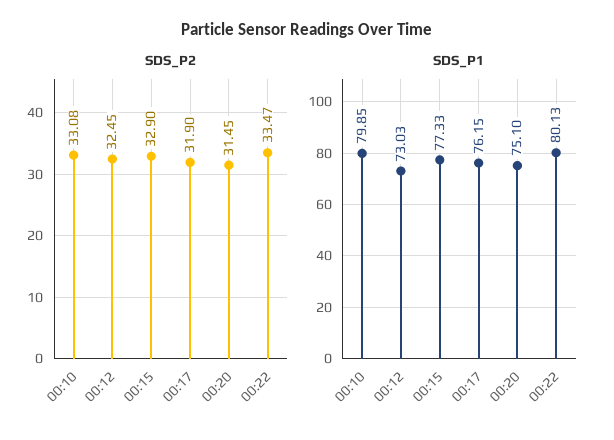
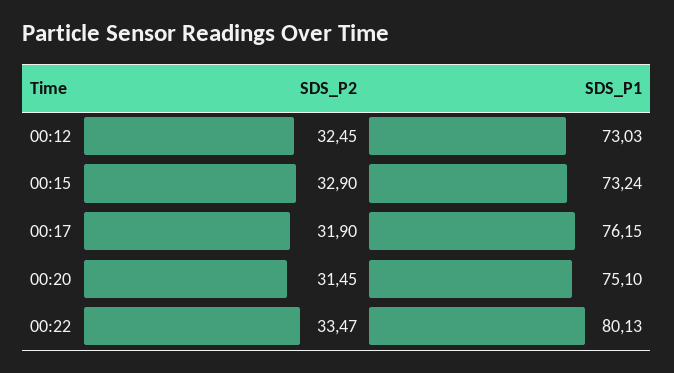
  {
    "SDS_P2": {
-     "00:10": 33.08,
      "00:12": 32.45,
      "00:15": 32.9,
      "00:17": 31.9,
      "00:20": 31.45,
      "00:22": 33.47
    },
    "SDS_P1": {
-     "00:10": 79.85,
      "00:12": 73.03,
-     "00:15": 77.33,
+     "00:15": 73.24,
      "00:17": 76.15,
      "00:20": 75.1,
      "00:22": 80.13
    }
  }

